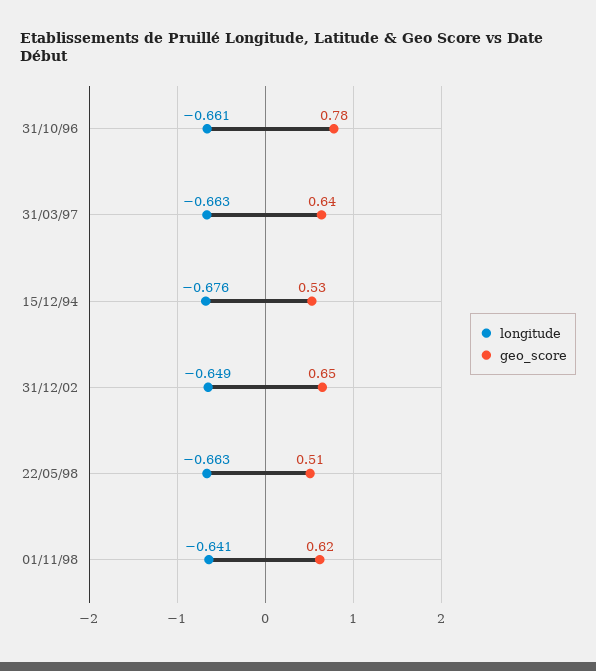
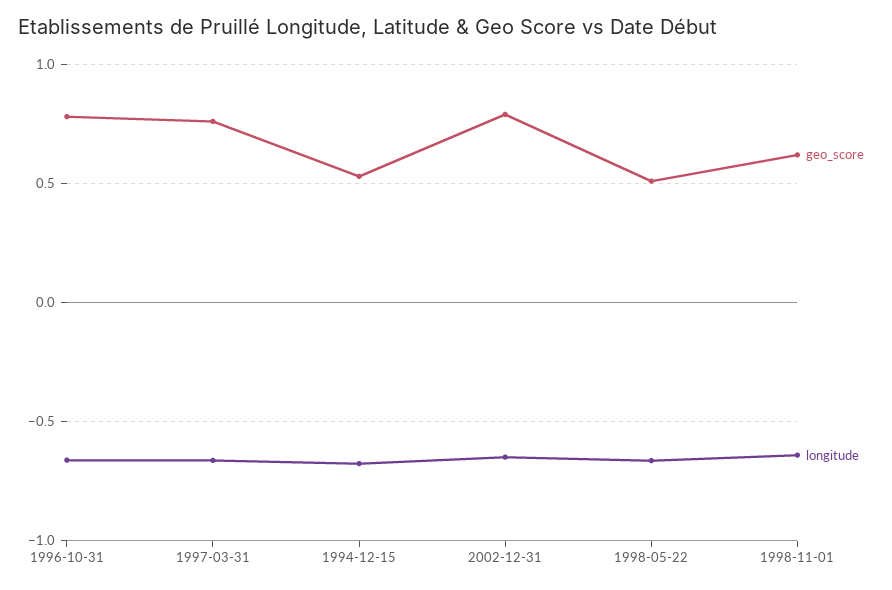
  {
    "longitude": {
      "31/10/96": -0.661,
      "31/03/97": -0.663,
      "15/12/94": -0.676,
      "31/12/02": -0.649,
      "22/05/98": -0.663,
      "01/11/98": -0.641
    },
    "geo_score": {
      "31/10/96": 0.78,
-     "31/03/97": 0.64,
+     "31/03/97": 0.75,
      "15/12/94": 0.53,
-     "31/12/02": 0.65,
+     "31/12/02": 0.8,
      "22/05/98": 0.51,
      "01/11/98": 0.62
    }
  }

